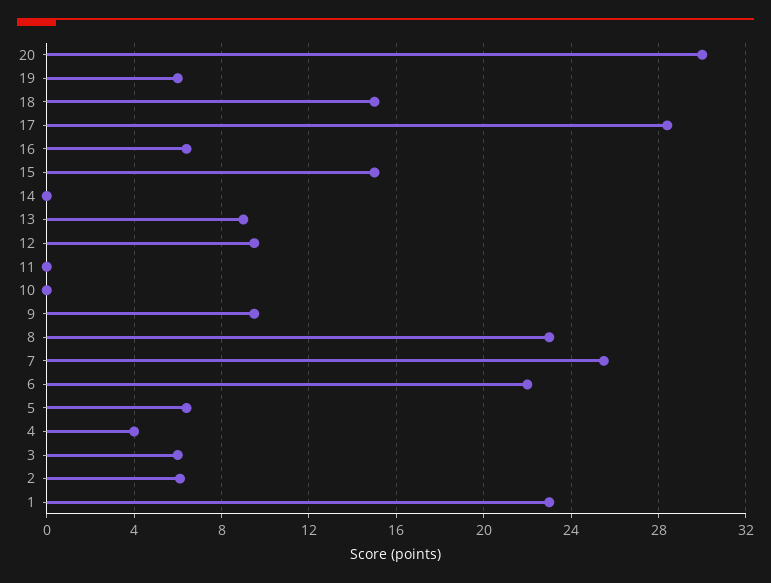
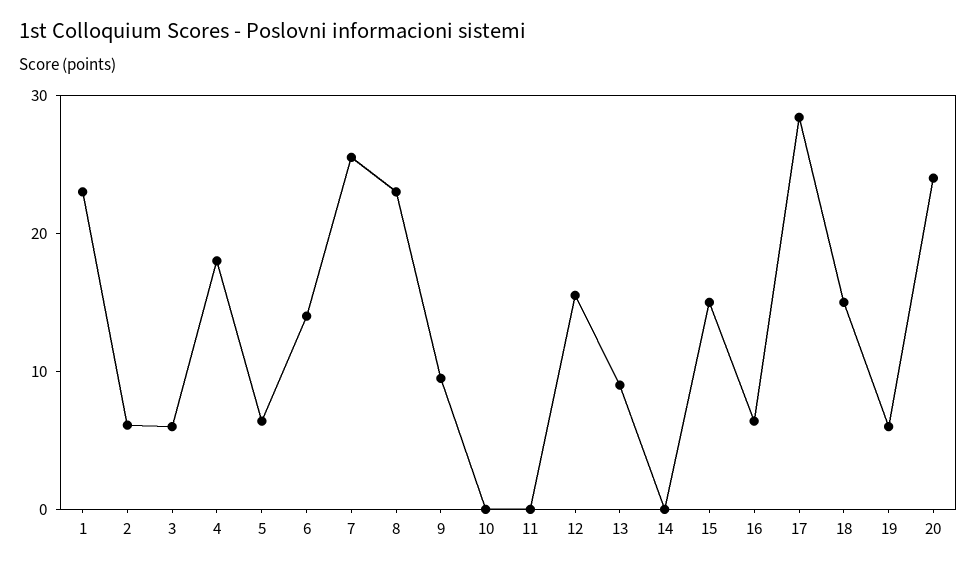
  {
-   "20": 30,
+   "20": 24,
    "19": 6,
    "18": 15,
    "17": 28.5,
    "16": 6.5,
    "15": 15,
    "14": 0,
    "13": 9,
-   "12": 9.5,
+   "12": 16,
    "11": 0,
    "10": 0,
    "9": 9.5,
    "8": 23,
    "7": 25.5,
-   "6": 22,
+   "6": 14,
    "5": 6.5,
-   "4": 4,
+   "4": 18,
    "3": 6,
    "2": 6,
    "1": 23
  }

